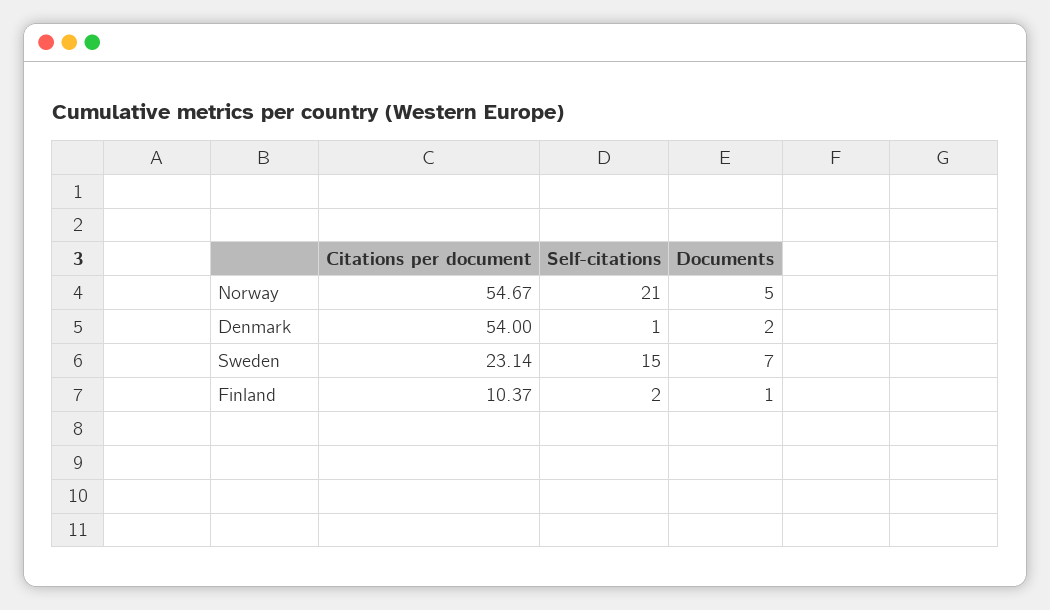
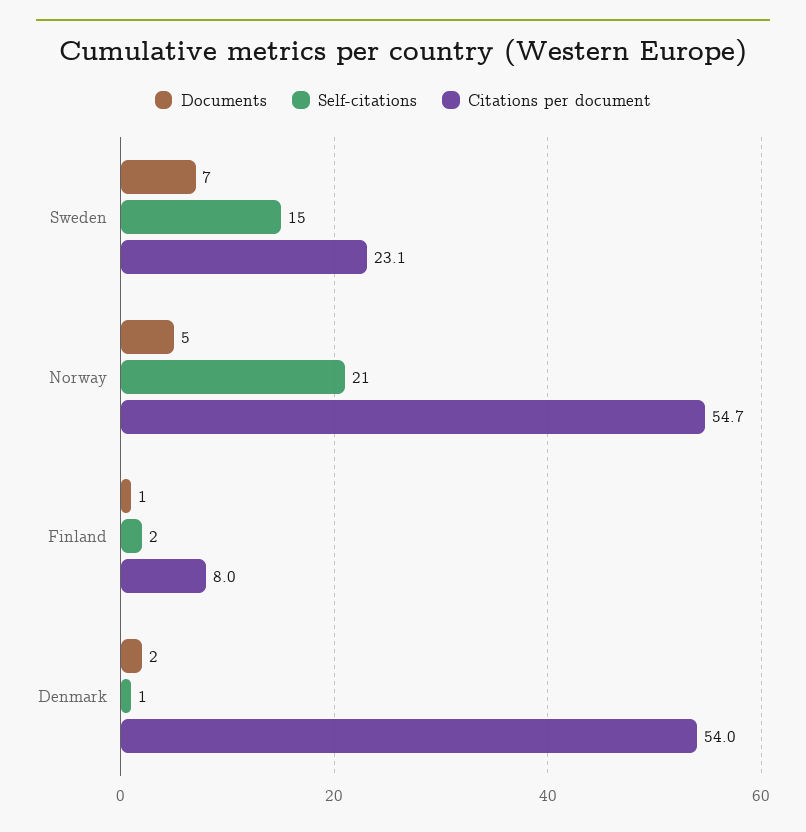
  {
    "Citations per document": {
      "Norway": 54.67,
      "Denmark": 54,
      "Sweden": 23.14,
-     "Finland": 10.37
+     "Finland": 8
    },
    "Self-citations": {
      "Norway": 21,
      "Denmark": 1,
      "Sweden": 15,
      "Finland": 2
    },
    "Documents": {
      "Norway": 5,
      "Denmark": 2,
      "Sweden": 7,
      "Finland": 1
    }
  }

